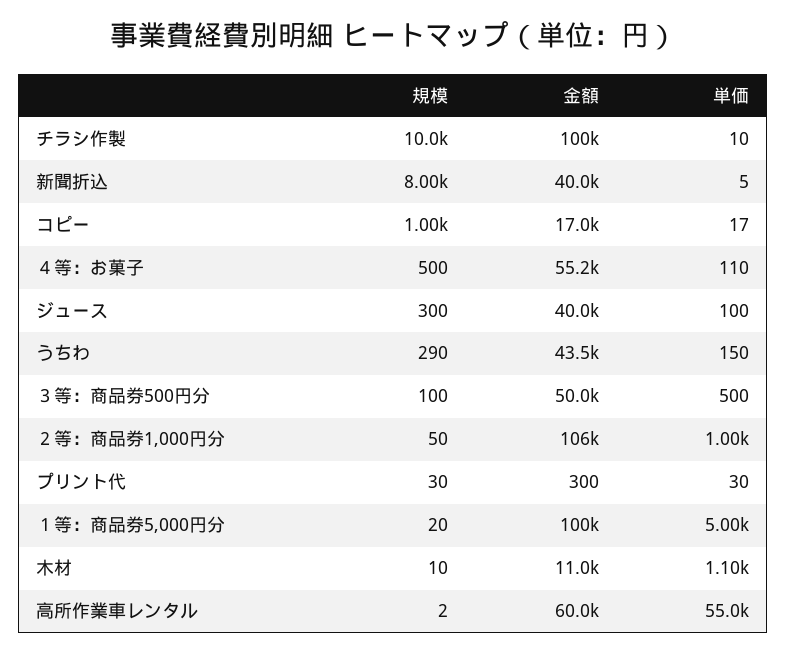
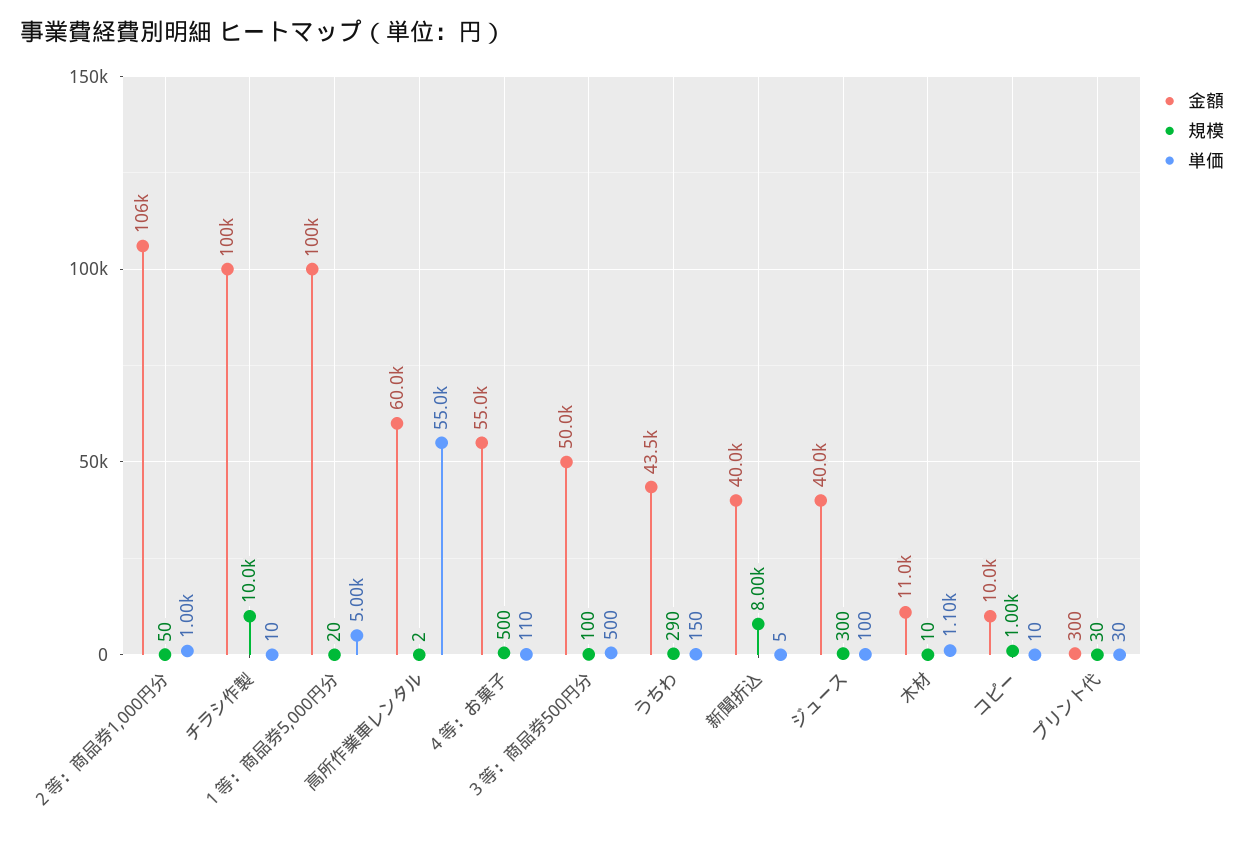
  {
    "規模": {
      "チラシ作製": 10000,
      "新聞折込": 8000,
      "コピー": 1000,
      "４等：お菓子": 500,
      "ジュース": 300,
      "うちわ": 290,
      "３等：商品券500円分": 100,
      "２等：商品券1,000円分": 50,
      "プリント代": 30,
      "１等：商品券5,000円分": 20,
      "木材": 10,
      "高所作業車レンタル": 2
    },
    "金額": {
      "チラシ作製": 100000,
      "新聞折込": 40000,
-     "コピー": 17000,
+     "コピー": 10000,
-     "４等：お菓子": 55200,
+     "４等：お菓子": 55000,
      "ジュース": 40000,
      "うちわ": 43500,
      "３等：商品券500円分": 50000,
      "２等：商品券1,000円分": 106000,
      "プリント代": 300,
      "１等：商品券5,000円分": 100000,
      "木材": 11000,
      "高所作業車レンタル": 60000
    },
    "単価": {
      "チラシ作製": 10,
      "新聞折込": 5,
-     "コピー": 17,
+     "コピー": 10,
      "４等：お菓子": 110,
      "ジュース": 100,
      "うちわ": 150,
      "３等：商品券500円分": 500,
      "２等：商品券1,000円分": 1000,
      "プリント代": 30,
      "１等：商品券5,000円分": 5000,
      "木材": 1100,
      "高所作業車レンタル": 55000
    }
  }

